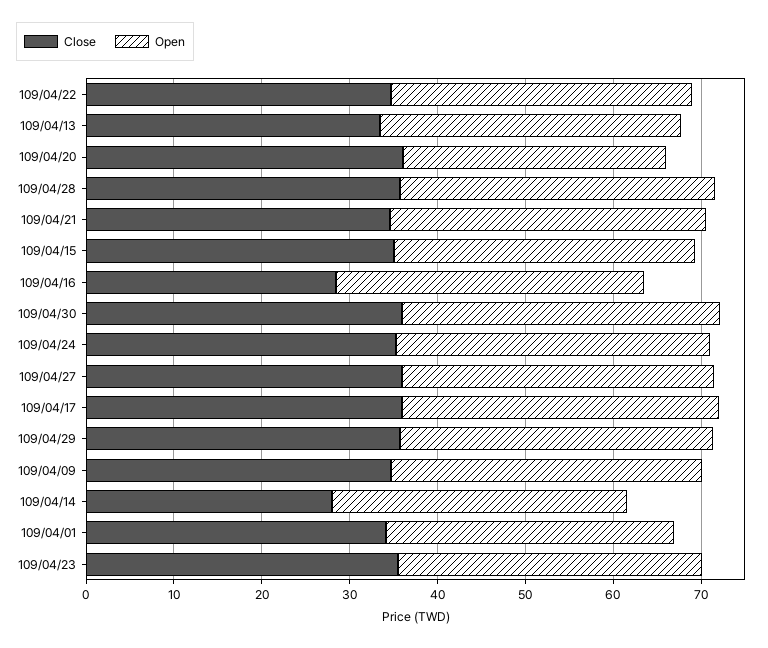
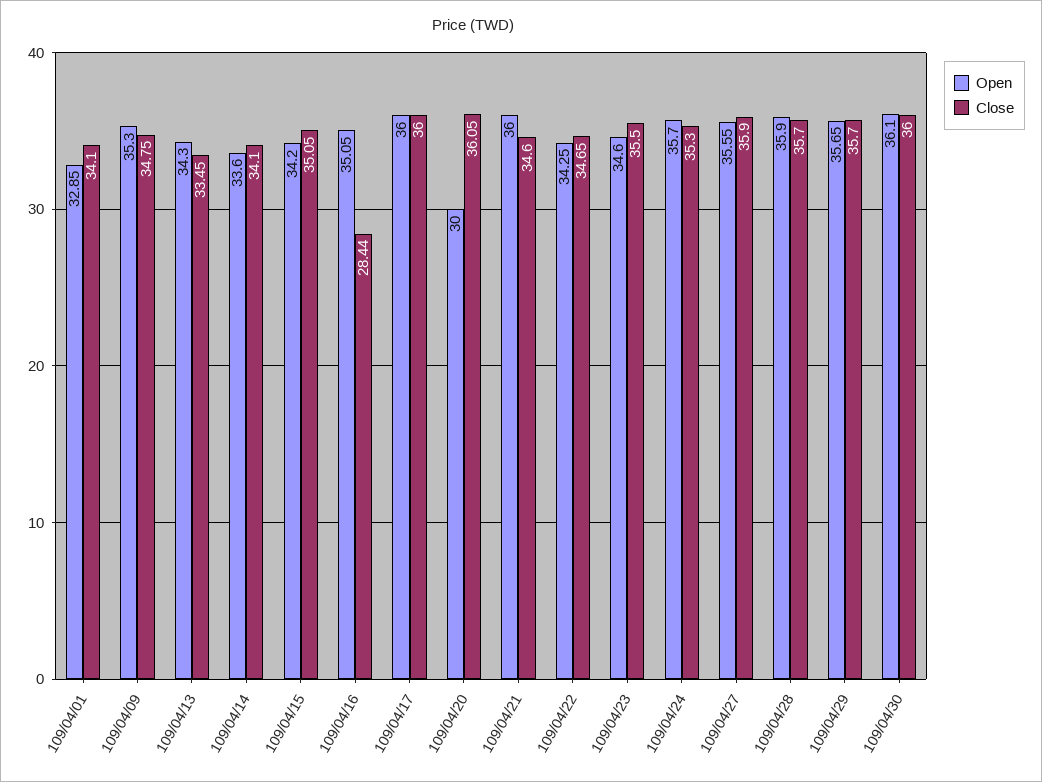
  {
    "Close": {
      "109/04/22": 34.65,
      "109/04/13": 33.45,
      "109/04/20": 36.05,
      "109/04/28": 35.7,
      "109/04/21": 34.6,
      "109/04/15": 35.05,
      "109/04/16": 28.44,
      "109/04/30": 36,
      "109/04/24": 35.3,
      "109/04/27": 35.9,
      "109/04/17": 36,
      "109/04/29": 35.7,
      "109/04/09": 34.75,
-     "109/04/14": 28,
+     "109/04/14": 34.1,
      "109/04/01": 34.1,
      "109/04/23": 35.5
    },
    "Open": {
      "109/04/22": 34.25,
      "109/04/13": 34.3,
      "109/04/20": 30,
      "109/04/28": 35.9,
      "109/04/21": 36,
      "109/04/15": 34.2,
      "109/04/16": 35.05,
      "109/04/30": 36.1,
      "109/04/24": 35.7,
      "109/04/27": 35.55,
      "109/04/17": 36,
      "109/04/29": 35.65,
      "109/04/09": 35.3,
      "109/04/14": 33.6,
      "109/04/01": 32.85,
      "109/04/23": 34.6
    }
  }

